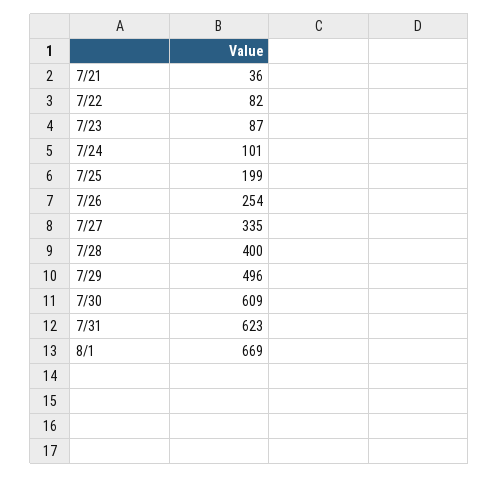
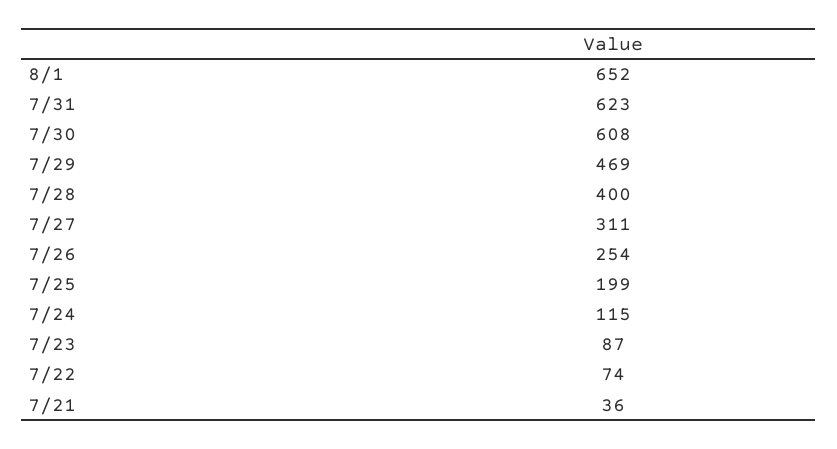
  {
    "7/21": 36,
-   "7/22": 82,
+   "7/22": 74,
    "7/23": 87,
-   "7/24": 101,
+   "7/24": 115,
    "7/25": 199,
    "7/26": 254,
-   "7/27": 335,
+   "7/27": 311,
    "7/28": 400,
-   "7/29": 496,
+   "7/29": 469,
-   "7/30": 609,
+   "7/30": 608,
    "7/31": 623,
-   "8/1": 669
+   "8/1": 652
  }

